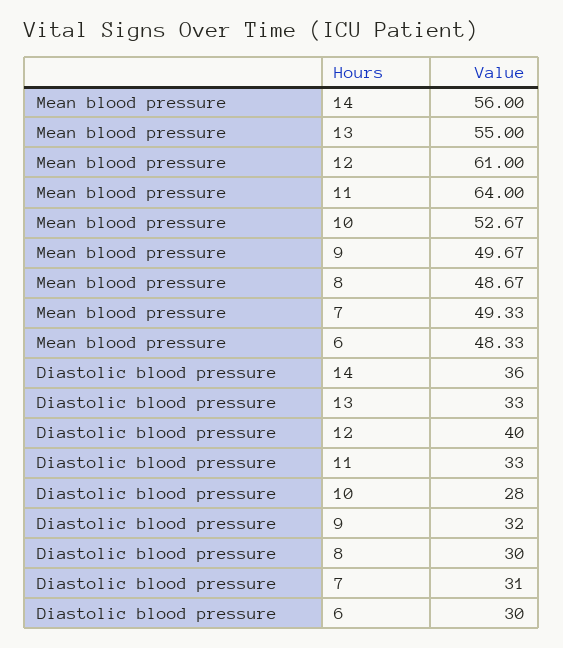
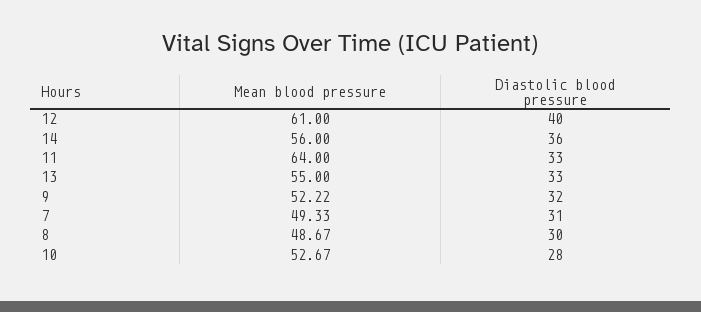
  {
    "Mean blood pressure": {
      "14": 56,
      "13": 55,
      "12": 61,
      "11": 64,
      "10": 52.67,
-     "9": 49.67,
+     "9": 52.22,
      "8": 48.67,
-     "7": 49.33,
+     "7": 49.33
-     "6": 48.33
    },
    "Diastolic blood pressure": {
      "14": 36,
      "13": 33,
      "12": 40,
      "11": 33,
      "10": 28,
      "9": 32,
      "8": 30,
-     "7": 31,
+     "7": 31
-     "6": 30
    }
  }

